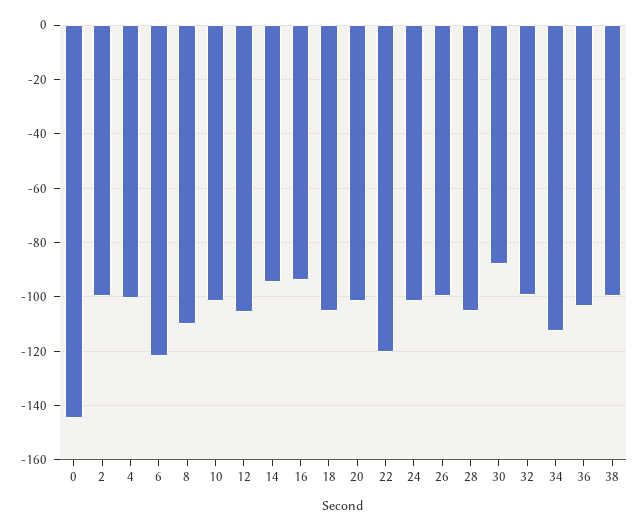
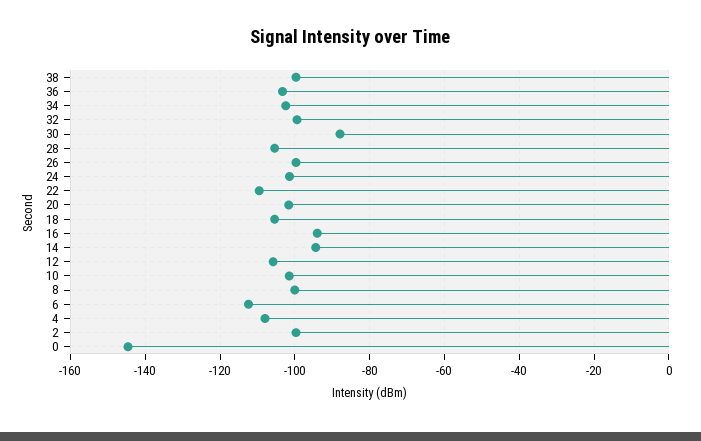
  {
    "0": -144,
    "2": -100,
-   "4": -100,
+   "4": -108,
-   "6": -122.5,
+   "6": -112,
-   "8": -110,
+   "8": -100,
    "10": -102,
    "12": -106,
    "14": -94,
    "16": -94,
    "18": -106,
    "20": -102,
-   "22": -120,
+   "22": -110,
    "24": -102,
    "26": -100,
    "28": -106,
    "30": -88,
    "32": -100,
-   "34": -112.5,
+   "34": -102,
    "36": -104,
    "38": -100
  }

